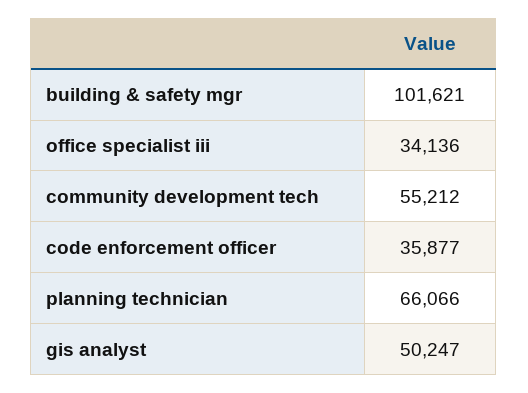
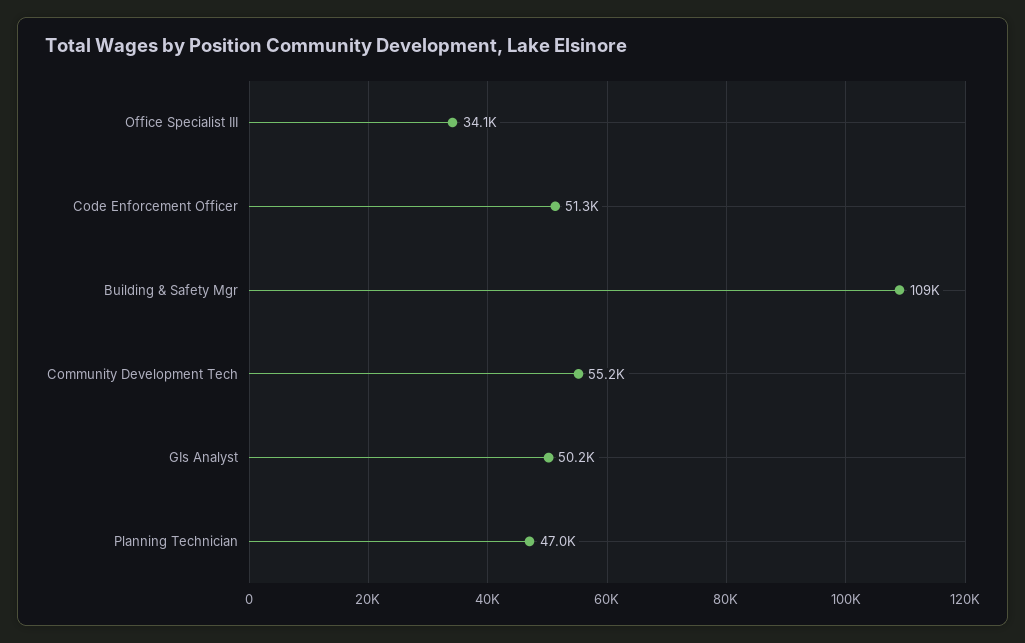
  {
-   "building & safety mgr": 101621,
+   "building & safety mgr": 109000,
    "office specialist iii": 34136,
    "community development tech": 55212,
-   "code enforcement officer": 35877,
+   "code enforcement officer": 51300,
-   "planning technician": 66066,
+   "planning technician": 47000,
    "gis analyst": 50247
  }

